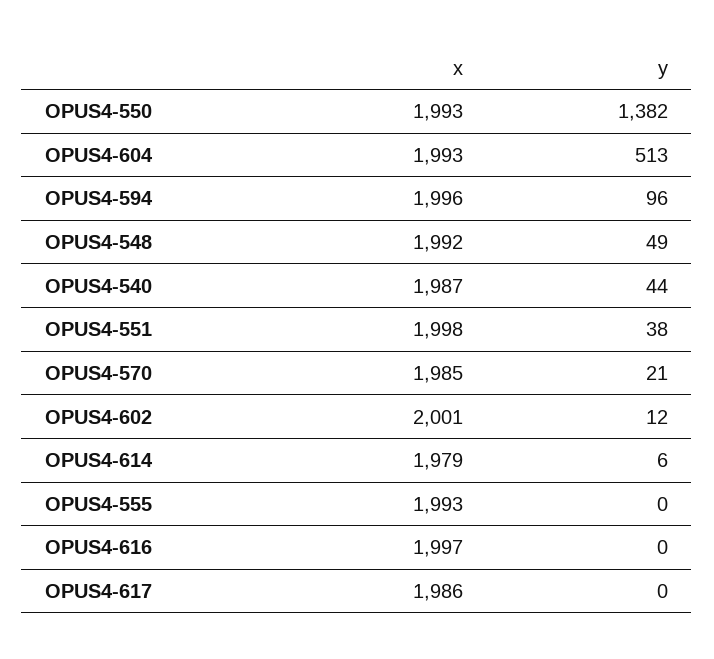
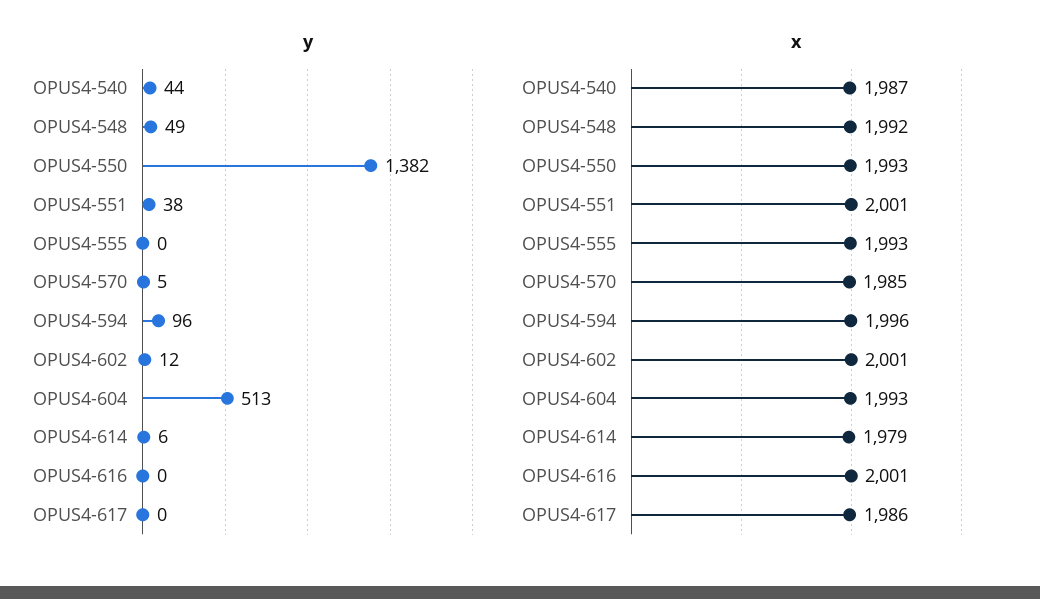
  {
    "x": {
      "OPUS4-550": 1993,
      "OPUS4-604": 1993,
      "OPUS4-594": 1996,
      "OPUS4-548": 1992,
      "OPUS4-540": 1987,
-     "OPUS4-551": 1998,
+     "OPUS4-551": 2001,
      "OPUS4-570": 1985,
      "OPUS4-602": 2001,
      "OPUS4-614": 1979,
      "OPUS4-555": 1993,
-     "OPUS4-616": 1997,
+     "OPUS4-616": 2001,
      "OPUS4-617": 1986
    },
    "y": {
      "OPUS4-550": 1382,
      "OPUS4-604": 513,
      "OPUS4-594": 96,
      "OPUS4-548": 49,
      "OPUS4-540": 44,
      "OPUS4-551": 38,
-     "OPUS4-570": 21,
+     "OPUS4-570": 5,
      "OPUS4-602": 12,
      "OPUS4-614": 6,
      "OPUS4-555": 0,
      "OPUS4-616": 0,
      "OPUS4-617": 0
    }
  }

